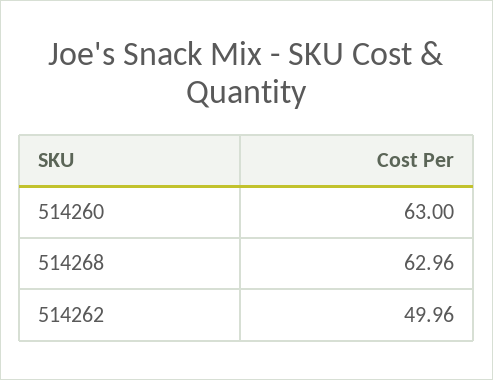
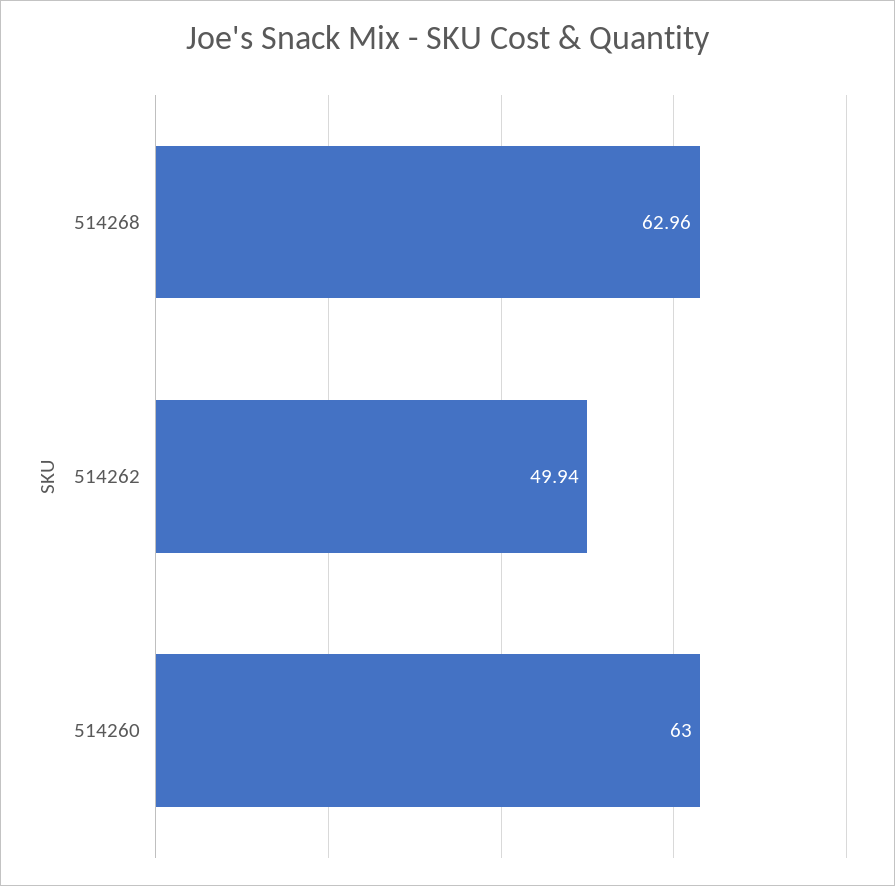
  {
    "514260": 63,
    "514268": 62.96,
-   "514262": 49.96
+   "514262": 49.94
  }

